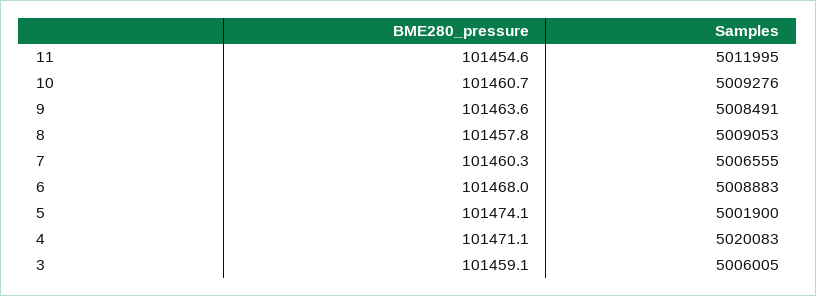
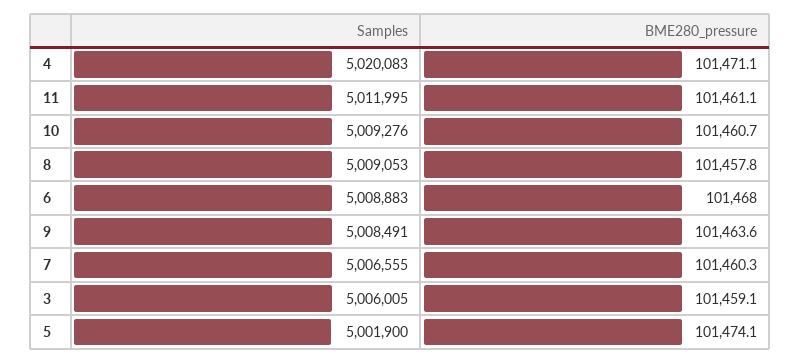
  {
    "BME280_pressure": {
-     "11": 101454.6,
+     "11": 101461.1,
      "10": 101460.7,
      "9": 101463.6,
      "8": 101457.8,
      "7": 101460.3,
      "6": 101468,
      "5": 101474.1,
      "4": 101471.1,
      "3": 101459.1
    },
    "Samples": {
      "11": 5011995,
      "10": 5009276,
      "9": 5008491,
      "8": 5009053,
      "7": 5006555,
      "6": 5008883,
      "5": 5001900,
      "4": 5020083,
      "3": 5006005
    }
  }

